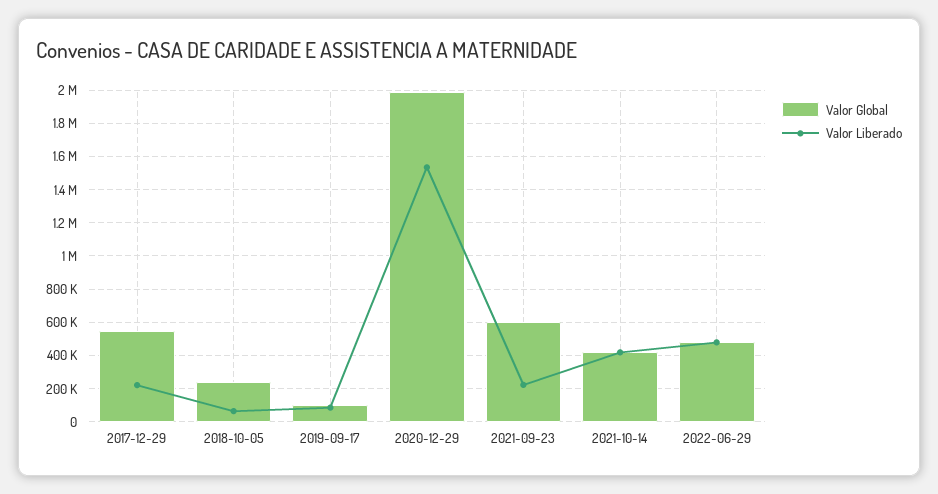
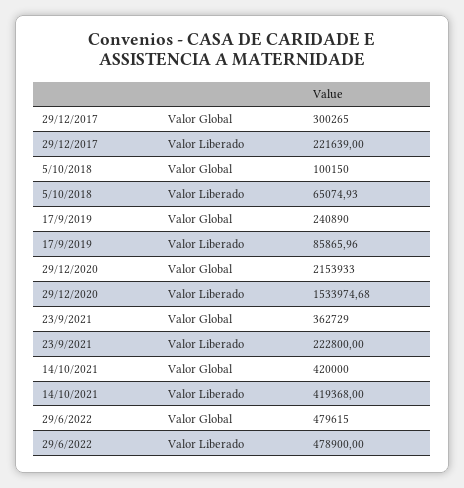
  {
    "Valor Global": {
-     "2017-12-29": 550000,
+     "2017-12-29": 300265,
-     "2018-10-05": 250000,
+     "2018-10-05": 100150,
-     "2019-09-17": 100000,
+     "2019-09-17": 240890,
-     "2020-12-29": 2000000,
+     "2020-12-29": 2153933,
-     "2021-09-23": 600000,
+     "2021-09-23": 362729,
      "2021-10-14": 420000,
      "2022-06-29": 479615
    },
    "Valor Liberado": {
      "2017-12-29": 221639,
      "2018-10-05": 65074.93,
      "2019-09-17": 85865.96,
      "2020-12-29": 1533974.68,
      "2021-09-23": 222800,
      "2021-10-14": 419368,
      "2022-06-29": 478900
    }
  }

